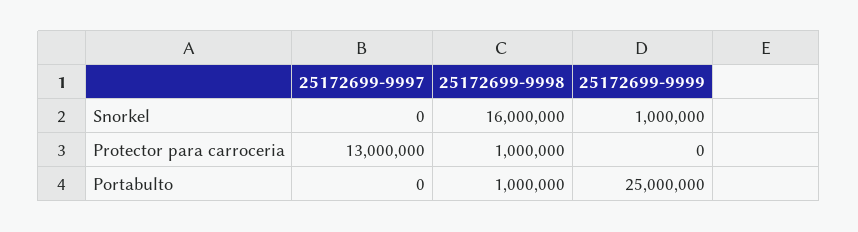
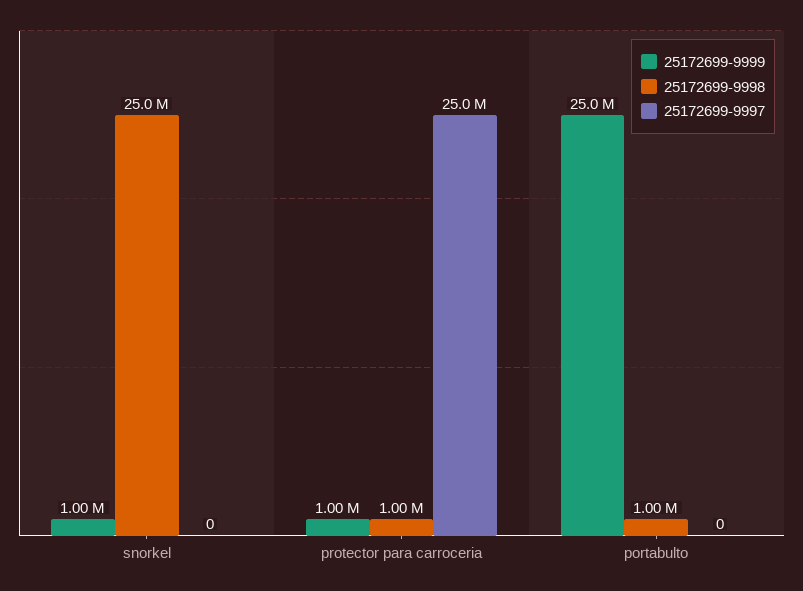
  {
    "25172699-9997": {
      "Snorkel": 0,
-     "Protector para carroceria": 13000000,
+     "Protector para carroceria": 25000000,
      "Portabulto": 0
    },
    "25172699-9998": {
-     "Snorkel": 16000000,
+     "Snorkel": 25000000,
      "Protector para carroceria": 1000000,
      "Portabulto": 1000000
    },
    "25172699-9999": {
      "Snorkel": 1000000,
-     "Protector para carroceria": 0,
+     "Protector para carroceria": 1000000,
      "Portabulto": 25000000
    }
  }

